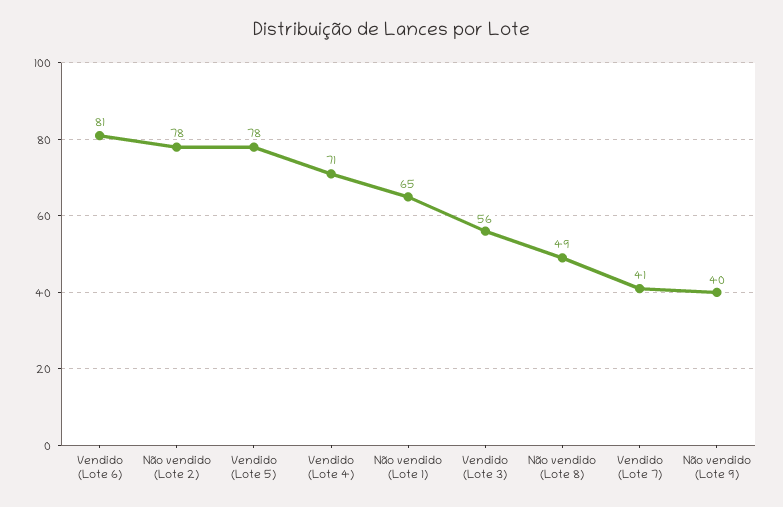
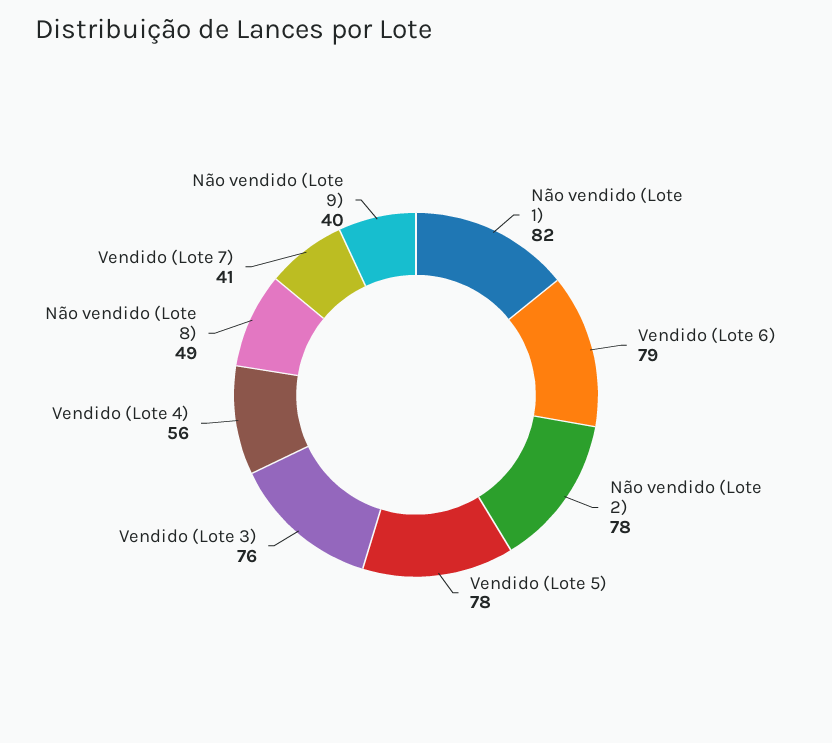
  {
-   "Vendido (Lote 6)": 81,
+   "Vendido (Lote 6)": 79,
    "Não vendido (Lote 2)": 78,
    "Vendido (Lote 5)": 78,
-   "Vendido (Lote 4)": 71,
+   "Vendido (Lote 4)": 56,
-   "Não vendido (Lote 1)": 65,
+   "Não vendido (Lote 1)": 82,
-   "Vendido (Lote 3)": 56,
+   "Vendido (Lote 3)": 76,
    "Não vendido (Lote 8)": 49,
    "Vendido (Lote 7)": 41,
    "Não vendido (Lote 9)": 40
  }

